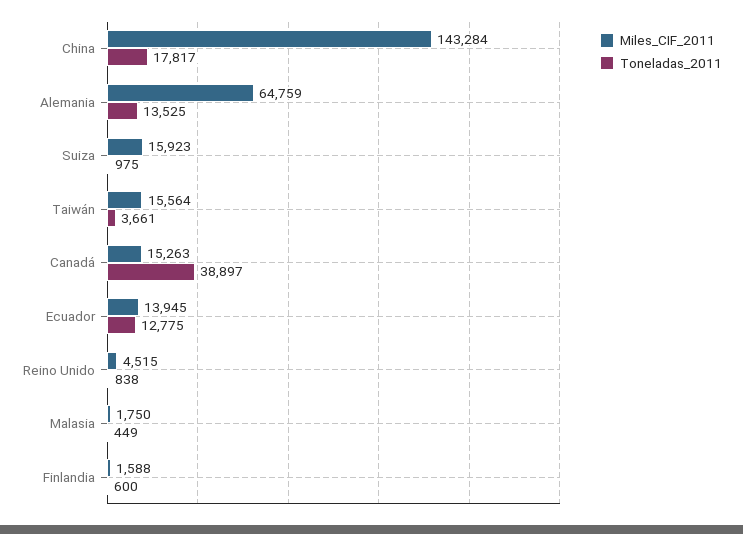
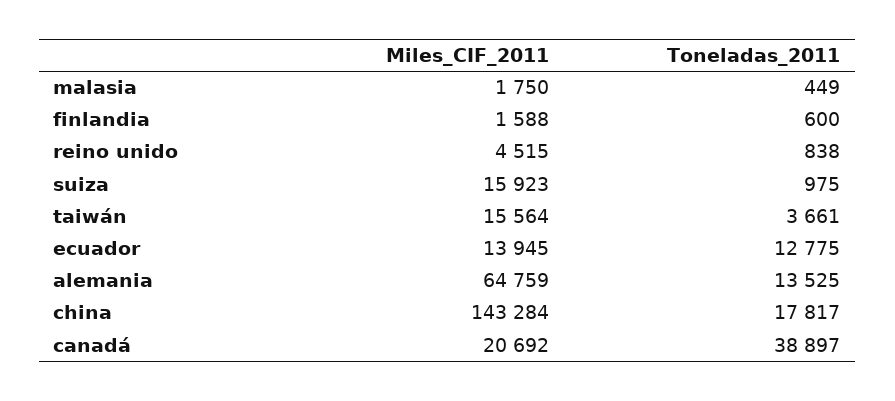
  {
    "Miles_CIF_2011": {
      "China": 143284,
      "Alemania": 64759,
      "Suiza": 15923,
      "Taiwán": 15564,
-     "Canadá": 15263,
+     "Canadá": 20692,
      "Ecuador": 13945,
      "Reino Unido": 4515,
      "Malasia": 1750,
      "Finlandia": 1588
    },
    "Toneladas_2011": {
      "China": 17817,
      "Alemania": 13525,
      "Suiza": 975,
      "Taiwán": 3661,
      "Canadá": 38897,
      "Ecuador": 12775,
      "Reino Unido": 838,
      "Malasia": 449,
      "Finlandia": 600
    }
  }

